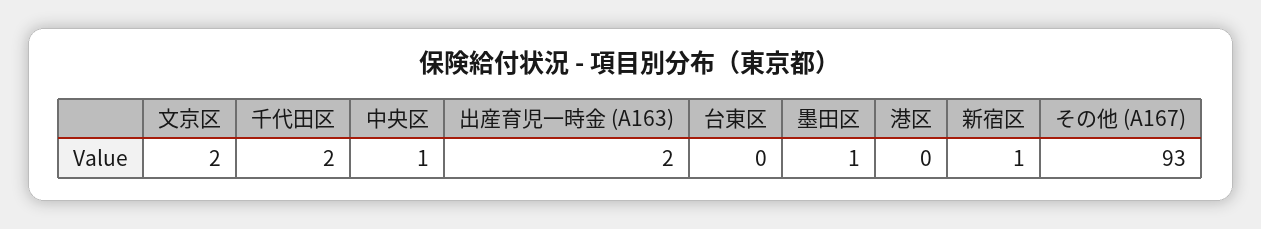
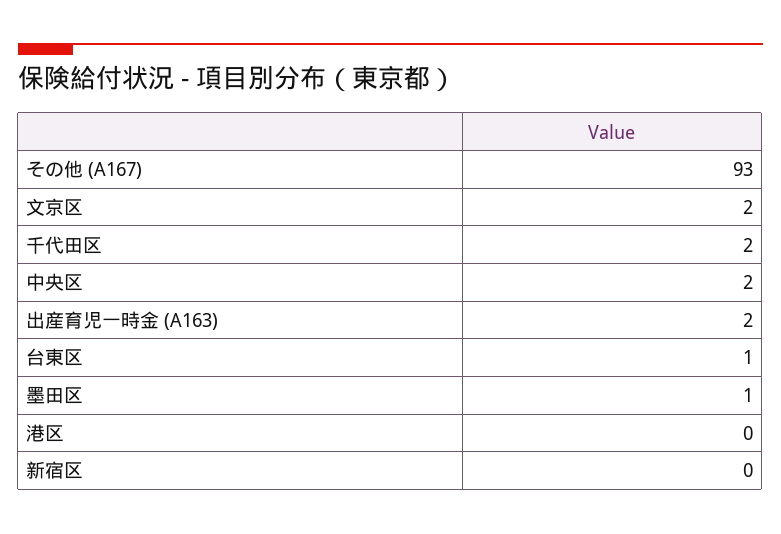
  {
    "文京区": 2,
    "千代田区": 2,
-   "中央区": 1,
+   "中央区": 2,
    "出産育児一時金 (A163)": 2,
-   "台東区": 0,
+   "台東区": 1,
    "墨田区": 1,
    "港区": 0,
-   "新宿区": 1,
+   "新宿区": 0,
    "その他 (A167)": 93
  }

